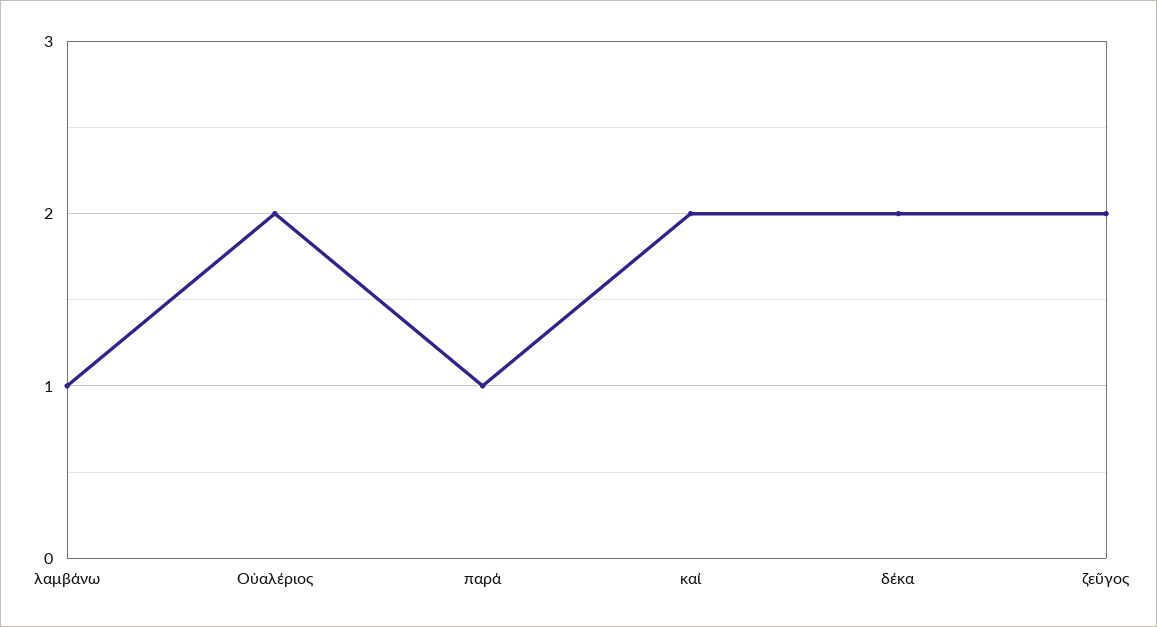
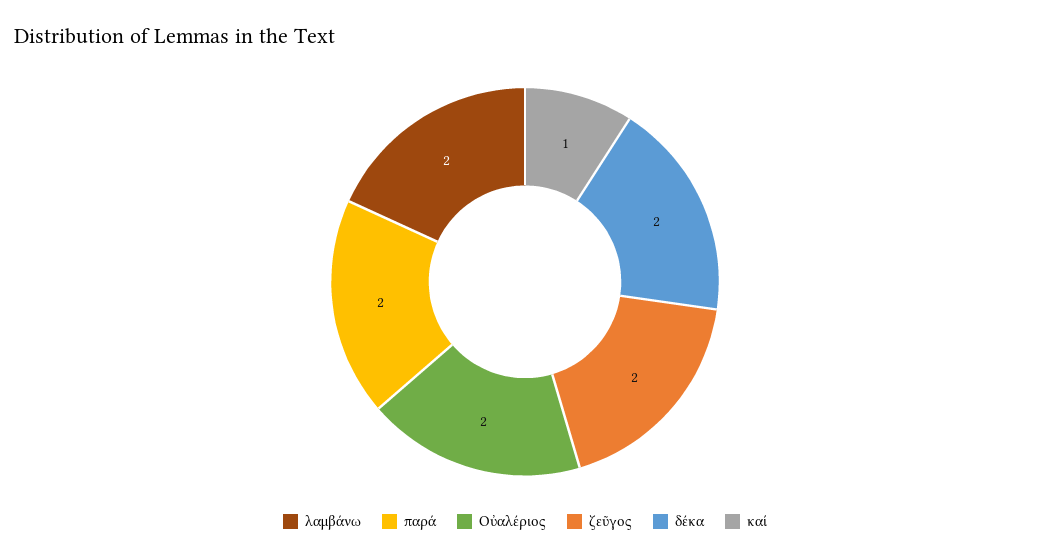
  {
-   "λαμβάνω": 1,
+   "λαμβάνω": 2,
    "Οὐαλέριος": 2,
-   "παρά": 1,
+   "παρά": 2,
-   "καί": 2,
+   "καί": 1,
    "δέκα": 2,
    "ζεῦγος": 2
  }

